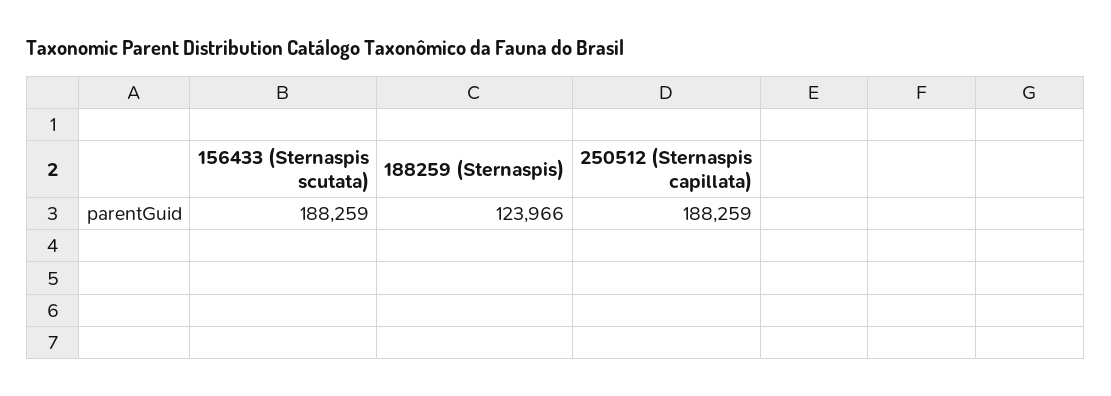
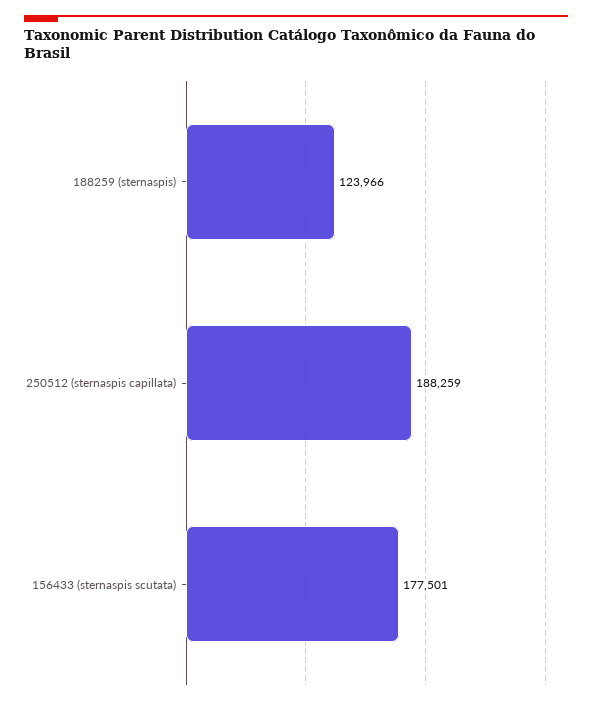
  {
-   "156433 (Sternaspis scutata)": 188259,
+   "156433 (Sternaspis scutata)": 177501,
    "188259 (Sternaspis)": 123966,
    "250512 (Sternaspis capillata)": 188259
  }

